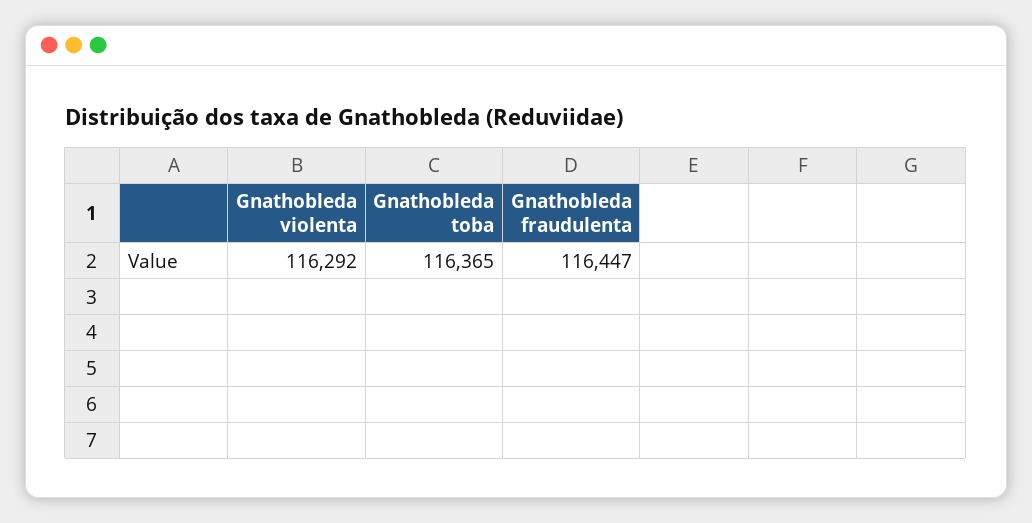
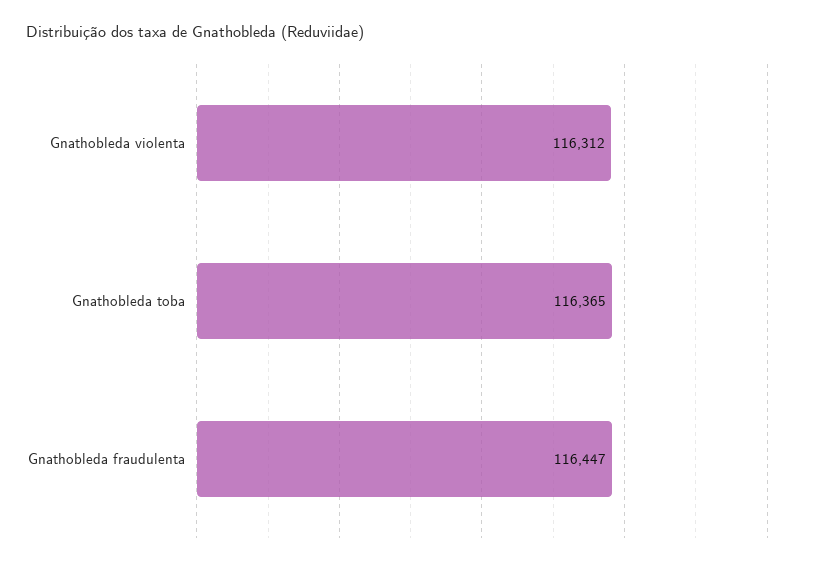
  {
-   "Gnathobleda violenta": 116292,
+   "Gnathobleda violenta": 116312,
    "Gnathobleda toba": 116365,
    "Gnathobleda fraudulenta": 116447
  }

